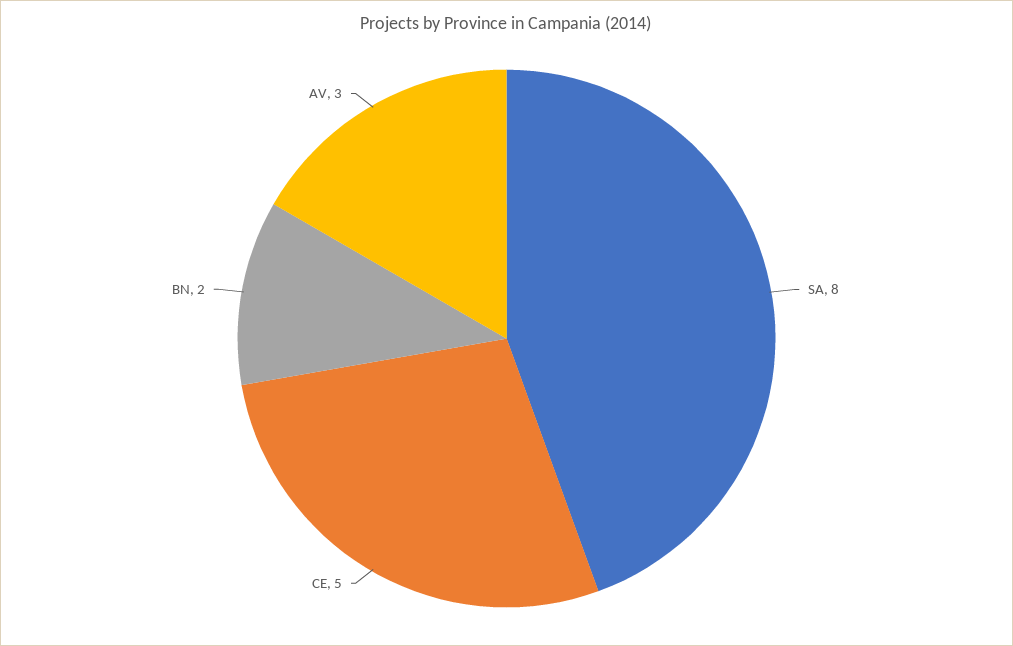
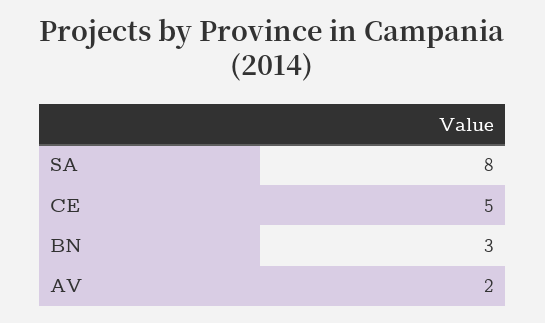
  {
    "SA": 8,
    "CE": 5,
-   "BN": 2,
+   "BN": 3,
-   "AV": 3
+   "AV": 2
  }

